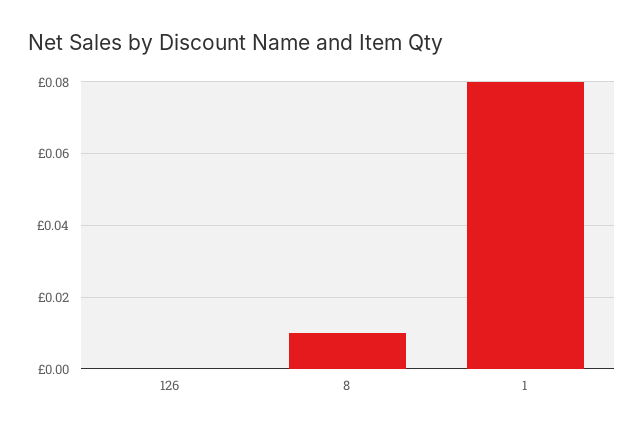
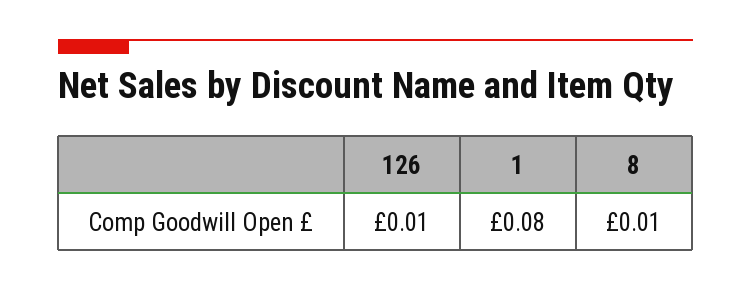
  {
-   "126": 0,
+   "126": 0.01,
    "8": 0.01,
    "1": 0.08
  }

